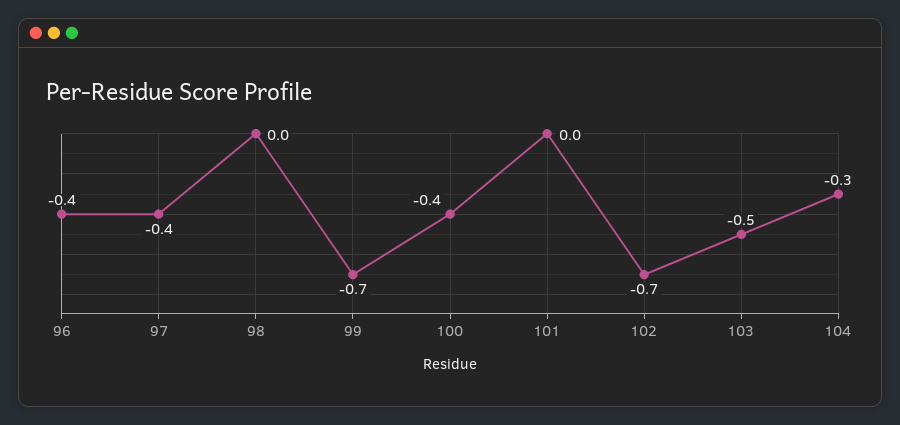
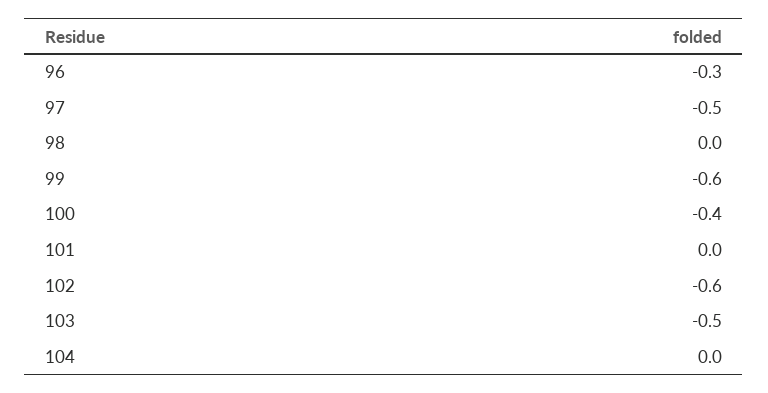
  {
-   "96": -0.4,
+   "96": -0.3,
-   "97": -0.4,
+   "97": -0.5,
    "98": 0,
-   "99": -0.7,
+   "99": -0.6,
    "100": -0.4,
    "101": 0,
-   "102": -0.7,
+   "102": -0.6,
    "103": -0.5,
-   "104": -0.3
+   "104": 0
  }

